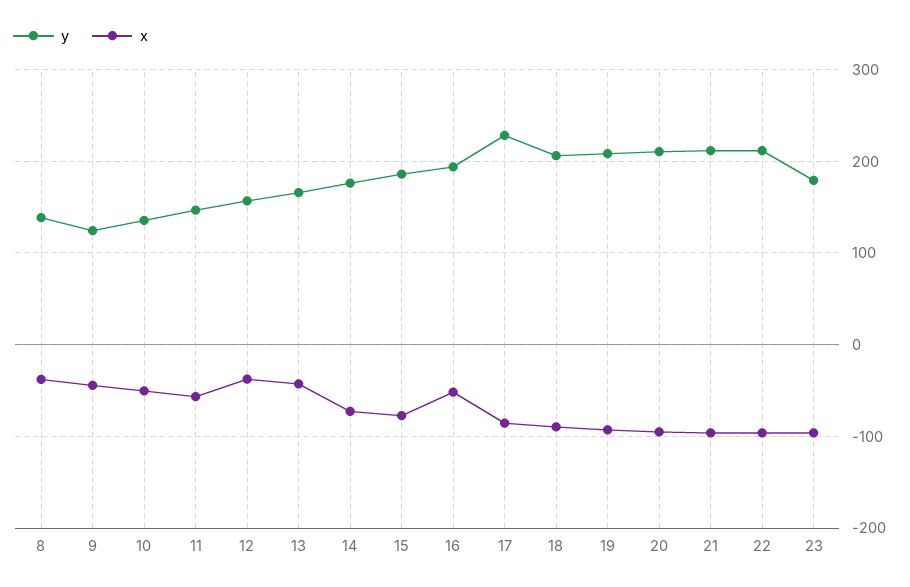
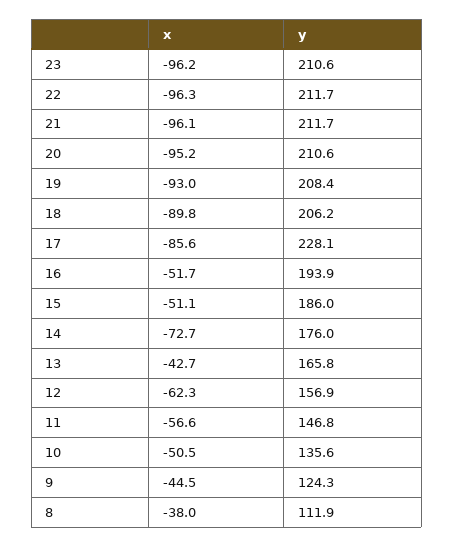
  {
    "y": {
-     "8": 140,
+     "8": 111.9,
      "9": 124.3,
      "10": 135.6,
      "11": 146.8,
      "12": 156.9,
      "13": 165.8,
      "14": 176,
      "15": 186,
      "16": 193.9,
      "17": 228.1,
      "18": 206.2,
      "19": 208.4,
      "20": 210.6,
      "21": 211.7,
      "22": 211.7,
-     "23": 180
+     "23": 210.6
    },
    "x": {
      "8": -38,
      "9": -44.5,
      "10": -50.5,
      "11": -56.6,
-     "12": -40,
+     "12": -62.3,
      "13": -42.7,
      "14": -72.7,
-     "15": -80,
+     "15": -51.1,
      "16": -51.7,
      "17": -85.6,
      "18": -89.8,
      "19": -93,
      "20": -95.2,
      "21": -96.1,
      "22": -96.3,
      "23": -96.2
    }
  }

